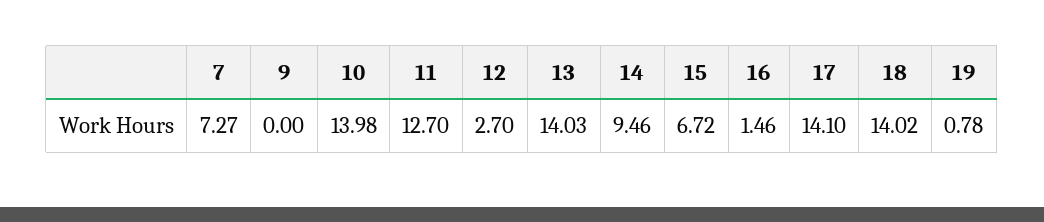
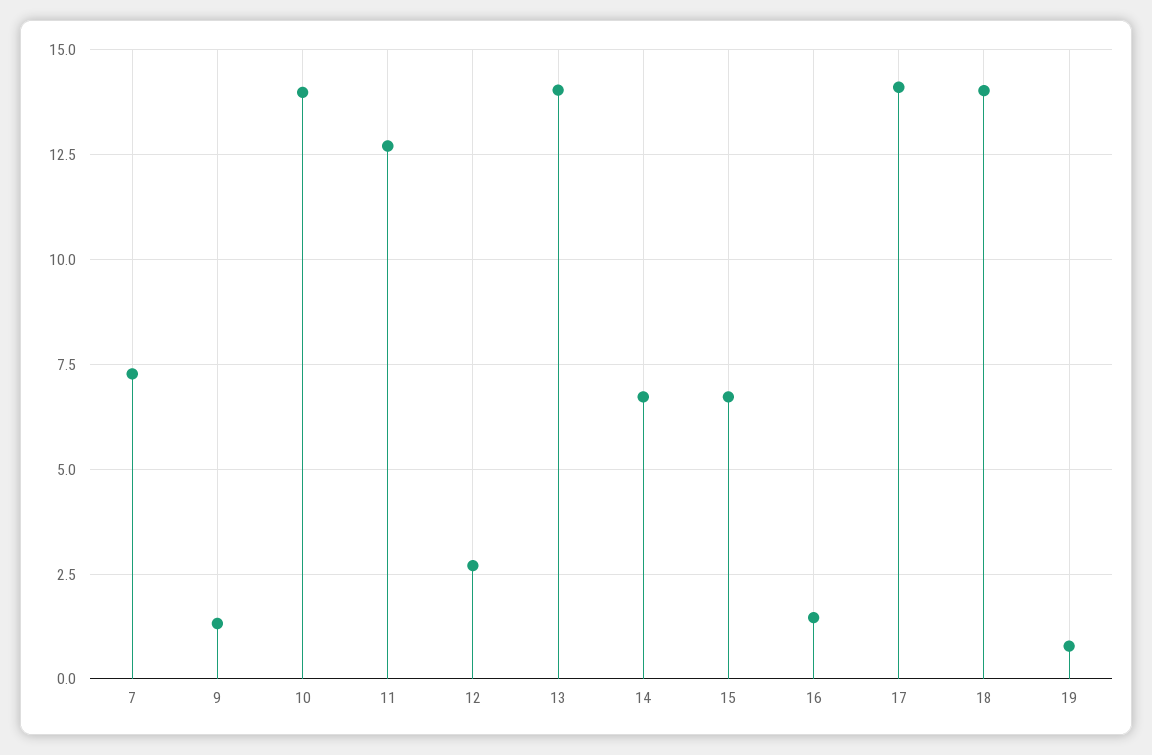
  {
    "7": 7.27,
-   "9": 0,
+   "9": 1.25,
    "10": 13.98,
    "11": 12.7,
    "12": 2.7,
    "13": 14.03,
-   "14": 9.46,
+   "14": 6.75,
    "15": 6.72,
    "16": 1.46,
    "17": 14.1,
    "18": 14.02,
    "19": 0.78
  }

